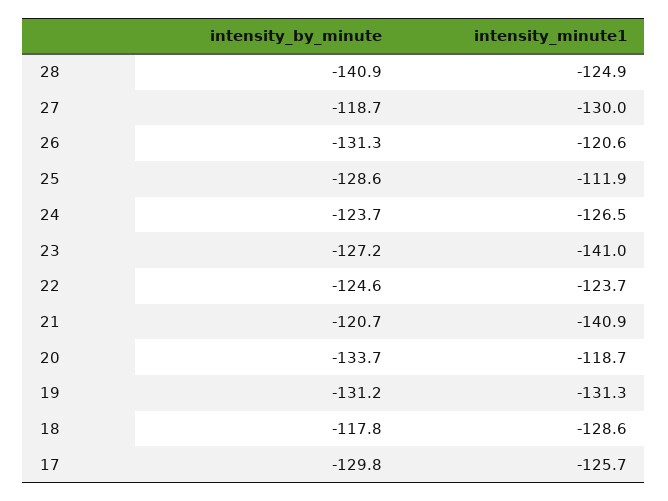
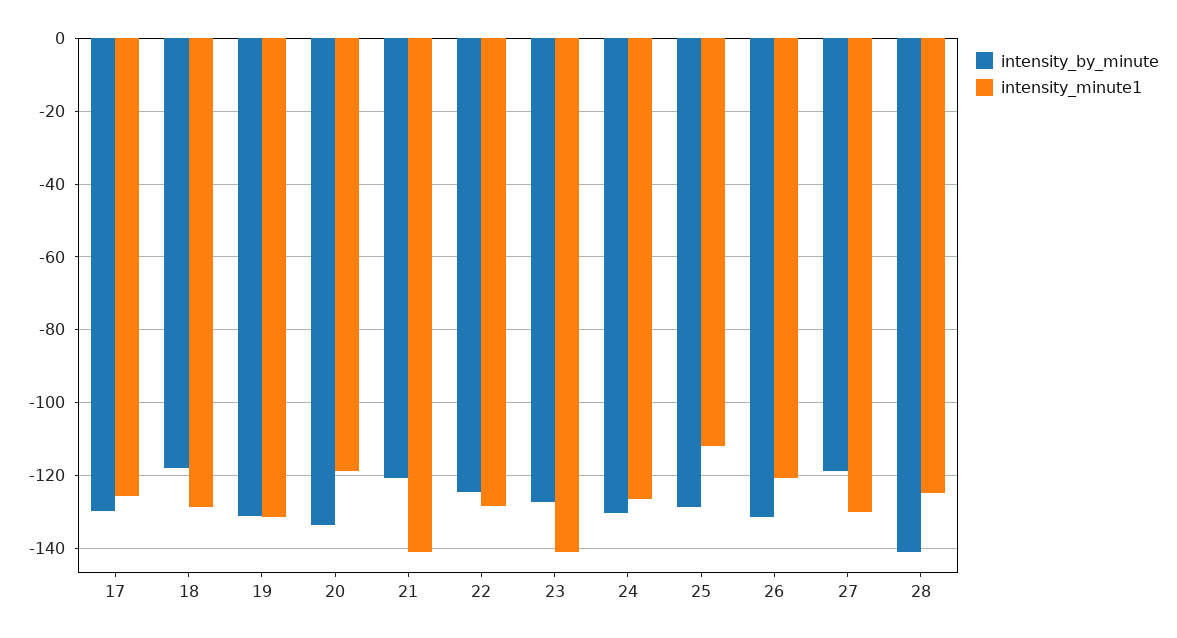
  {
    "intensity_by_minute": {
      "28": -140.9,
      "27": -118.7,
      "26": -131.3,
      "25": -128.6,
-     "24": -123.7,
+     "24": -130,
      "23": -127.2,
      "22": -124.6,
      "21": -120.7,
      "20": -133.7,
      "19": -131.2,
      "18": -117.8,
      "17": -129.8
    },
    "intensity_minute1": {
      "28": -124.9,
      "27": -130,
      "26": -120.6,
      "25": -111.9,
      "24": -126.5,
      "23": -141,
-     "22": -123.7,
+     "22": -128,
      "21": -140.9,
      "20": -118.7,
      "19": -131.3,
      "18": -128.6,
      "17": -125.7
    }
  }

